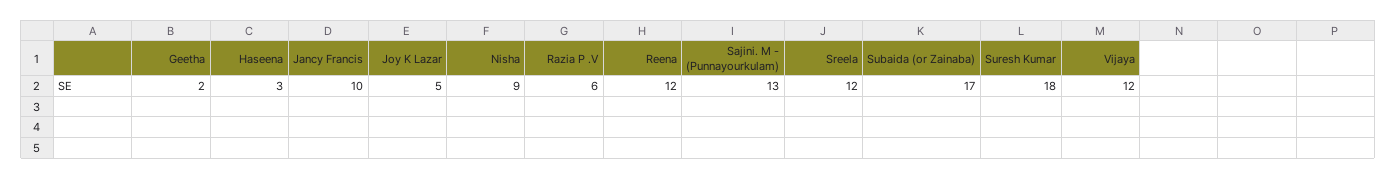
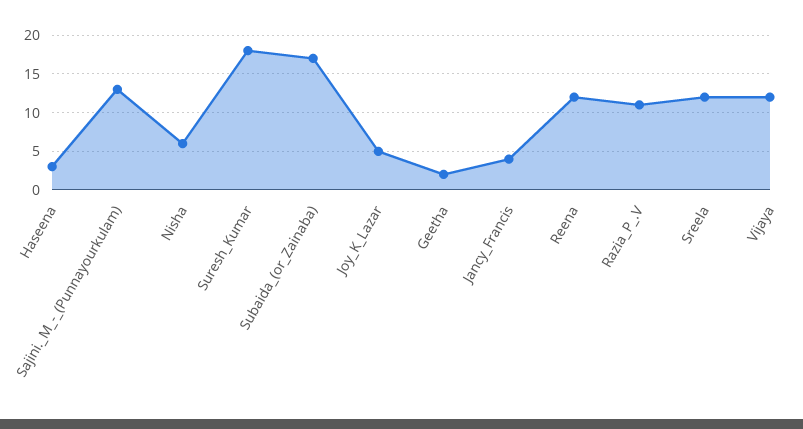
  {
    "Geetha": 2,
    "Haseena": 3,
-   "Jancy Francis": 10,
+   "Jancy Francis": 4,
    "Joy K Lazar": 5,
-   "Nisha": 9,
+   "Nisha": 6,
-   "Razia P .V": 6,
+   "Razia P .V": 11,
    "Reena": 12,
    "Sajini. M - (Punnayourkulam)": 13,
    "Sreela": 12,
    "Subaida (or Zainaba)": 17,
    "Suresh Kumar": 18,
    "Vijaya": 12
  }

